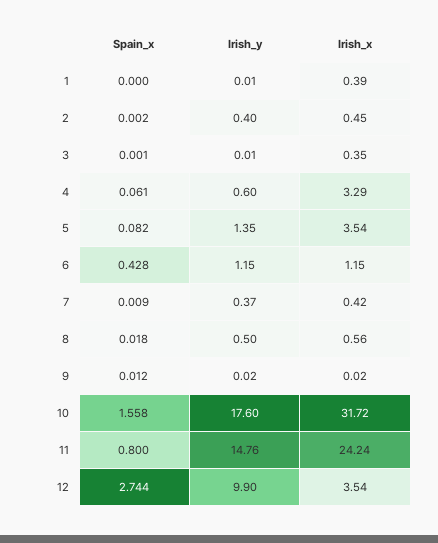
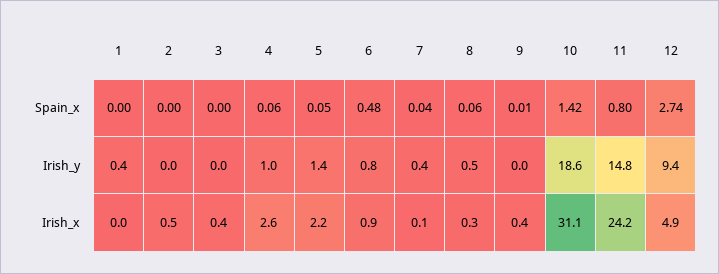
  {
    "Spain_x": {
      "1": 0,
      "2": 0.002,
      "3": 0.001,
      "4": 0.061,
-     "5": 0.082,
+     "5": 0.05,
-     "6": 0.428,
+     "6": 0.48,
-     "7": 0.009,
+     "7": 0.04,
-     "8": 0.018,
+     "8": 0.06,
      "9": 0.012,
-     "10": 1.558,
+     "10": 1.42,
      "11": 0.8,
      "12": 2.744
    },
    "Irish_y": {
-     "1": 0.01,
+     "1": 0.4,
-     "2": 0.4,
+     "2": 0,
      "3": 0.01,
-     "4": 0.6,
+     "4": 1,
      "5": 1.35,
-     "6": 1.15,
+     "6": 0.8,
      "7": 0.37,
      "8": 0.5,
      "9": 0.02,
-     "10": 17.6,
+     "10": 18.6,
      "11": 14.76,
-     "12": 9.9
+     "12": 9.4
    },
    "Irish_x": {
-     "1": 0.39,
+     "1": 0,
      "2": 0.45,
      "3": 0.35,
-     "4": 3.29,
+     "4": 2.6,
-     "5": 3.54,
+     "5": 2.2,
-     "6": 1.15,
+     "6": 0.9,
-     "7": 0.42,
+     "7": 0.1,
-     "8": 0.56,
+     "8": 0.3,
-     "9": 0.02,
+     "9": 0.4,
-     "10": 31.72,
+     "10": 31.1,
      "11": 24.24,
-     "12": 3.54
+     "12": 4.9
    }
  }

